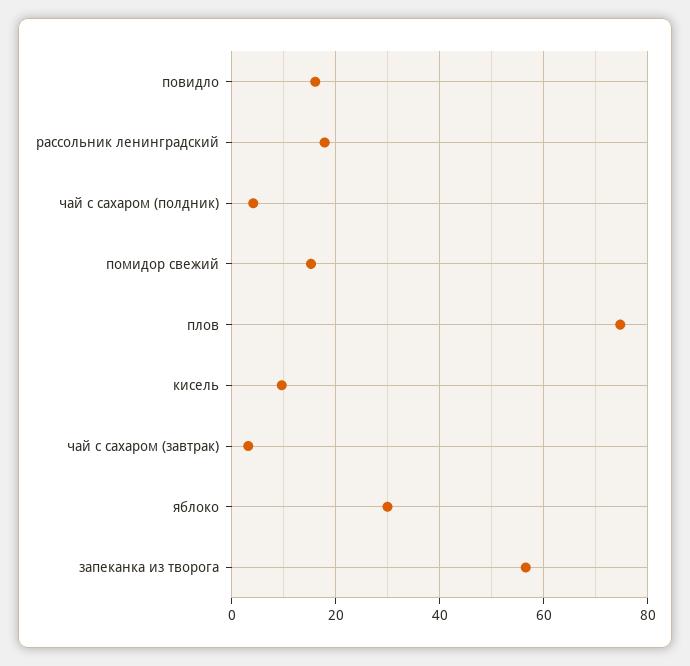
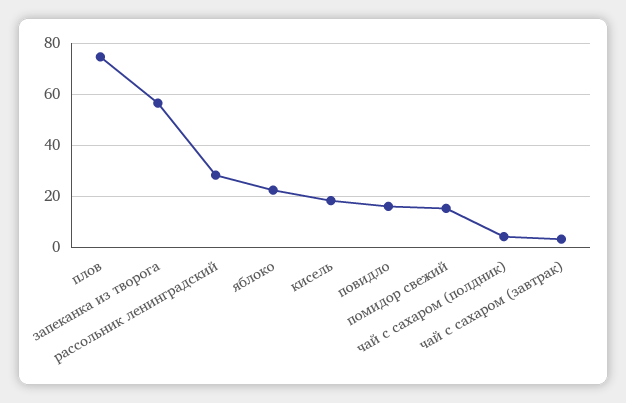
  {
    "повидло": 16,
-   "рассольник ленинградский": 18,
+   "рассольник ленинградский": 27.5,
    "чай с сахаром (полдник)": 4,
    "помидор свежий": 16,
    "плов": 74,
-   "кисель": 10,
+   "кисель": 17.5,
    "чай с сахаром (завтрак)": 4,
-   "яблоко": 30,
+   "яблоко": 22.5,
    "запеканка из творога": 56
  }

